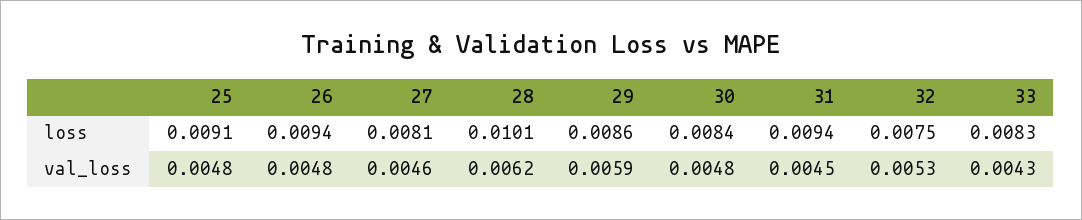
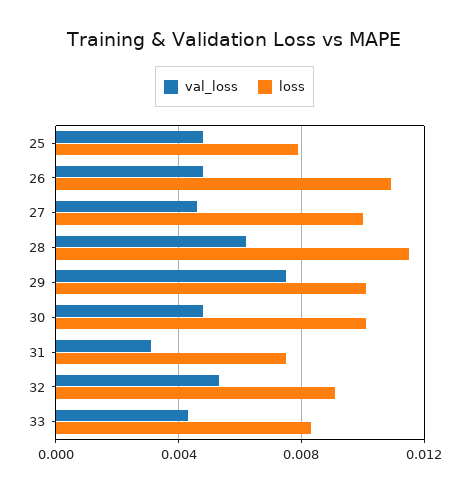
  {
    "loss": {
-     "25": 0.0091,
+     "25": 0.008,
-     "26": 0.0094,
+     "26": 0.011,
-     "27": 0.0081,
+     "27": 0.01,
-     "28": 0.0101,
+     "28": 0.0115,
-     "29": 0.0086,
+     "29": 0.01,
-     "30": 0.0084,
+     "30": 0.01,
-     "31": 0.0094,
+     "31": 0.0075,
-     "32": 0.0075,
+     "32": 0.009,
      "33": 0.0083
    },
    "val_loss": {
      "25": 0.0048,
      "26": 0.0048,
      "27": 0.0046,
      "28": 0.0062,
-     "29": 0.0059,
+     "29": 0.0075,
      "30": 0.0048,
-     "31": 0.0045,
+     "31": 0.003,
      "32": 0.0053,
      "33": 0.0043
    }
  }

